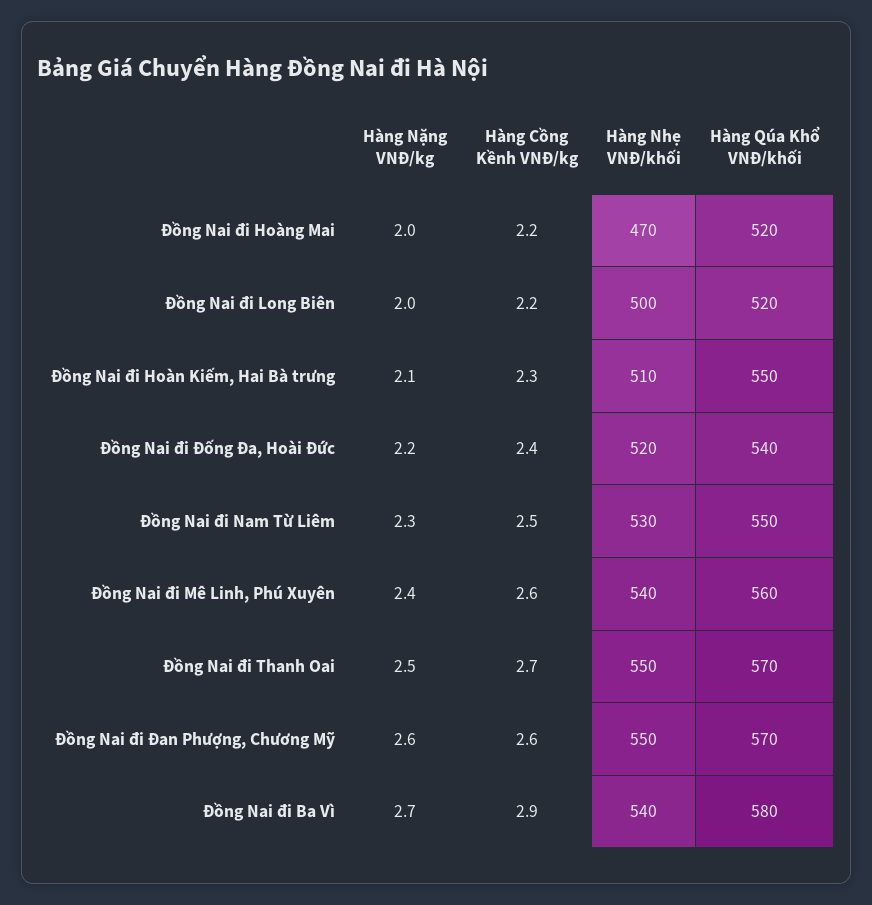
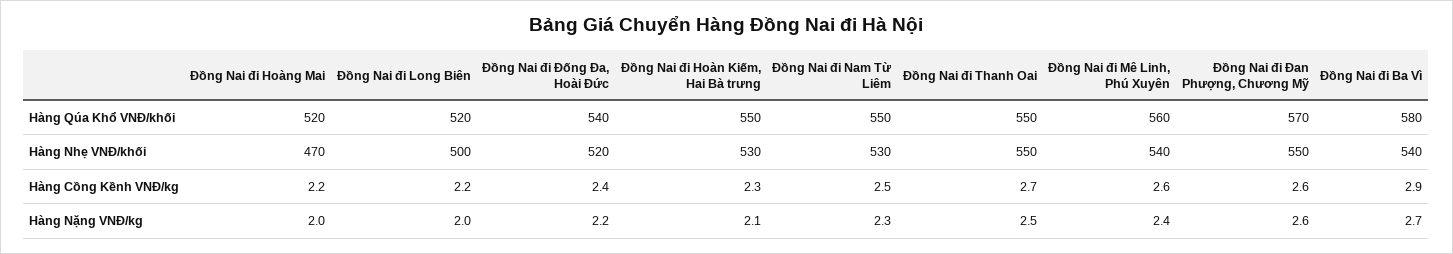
  {
    "Hàng Nặng VNĐ/kg": {
      "Đồng Nai đi Hoàng Mai": 2,
      "Đồng Nai đi Long Biên": 2,
      "Đồng Nai đi Hoàn Kiếm, Hai Bà trưng": 2.1,
      "Đồng Nai đi Đống Đa, Hoài Đức": 2.2,
      "Đồng Nai đi Nam Từ Liêm": 2.3,
      "Đồng Nai đi Mê Linh, Phú Xuyên": 2.4,
      "Đồng Nai đi Thanh Oai": 2.5,
      "Đồng Nai đi Đan Phượng, Chương Mỹ": 2.6,
      "Đồng Nai đi Ba Vì": 2.7
    },
    "Hàng Cồng Kềnh VNĐ/kg": {
      "Đồng Nai đi Hoàng Mai": 2.2,
      "Đồng Nai đi Long Biên": 2.2,
      "Đồng Nai đi Hoàn Kiếm, Hai Bà trưng": 2.3,
      "Đồng Nai đi Đống Đa, Hoài Đức": 2.4,
      "Đồng Nai đi Nam Từ Liêm": 2.5,
      "Đồng Nai đi Mê Linh, Phú Xuyên": 2.6,
      "Đồng Nai đi Thanh Oai": 2.7,
      "Đồng Nai đi Đan Phượng, Chương Mỹ": 2.6,
      "Đồng Nai đi Ba Vì": 2.9
    },
    "Hàng Nhẹ VNĐ/khối": {
      "Đồng Nai đi Hoàng Mai": 470,
      "Đồng Nai đi Long Biên": 500,
-     "Đồng Nai đi Hoàn Kiếm, Hai Bà trưng": 510,
+     "Đồng Nai đi Hoàn Kiếm, Hai Bà trưng": 530,
      "Đồng Nai đi Đống Đa, Hoài Đức": 520,
      "Đồng Nai đi Nam Từ Liêm": 530,
      "Đồng Nai đi Mê Linh, Phú Xuyên": 540,
      "Đồng Nai đi Thanh Oai": 550,
      "Đồng Nai đi Đan Phượng, Chương Mỹ": 550,
      "Đồng Nai đi Ba Vì": 540
    },
    "Hàng Qúa Khổ VNĐ/khối": {
      "Đồng Nai đi Hoàng Mai": 520,
      "Đồng Nai đi Long Biên": 520,
      "Đồng Nai đi Hoàn Kiếm, Hai Bà trưng": 550,
      "Đồng Nai đi Đống Đa, Hoài Đức": 540,
      "Đồng Nai đi Nam Từ Liêm": 550,
      "Đồng Nai đi Mê Linh, Phú Xuyên": 560,
-     "Đồng Nai đi Thanh Oai": 570,
+     "Đồng Nai đi Thanh Oai": 550,
      "Đồng Nai đi Đan Phượng, Chương Mỹ": 570,
      "Đồng Nai đi Ba Vì": 580
    }
  }

